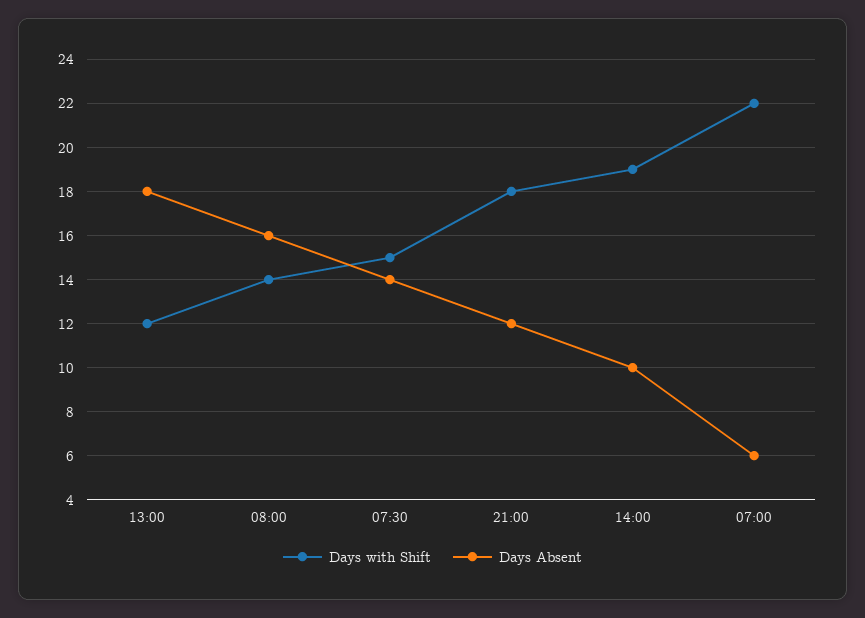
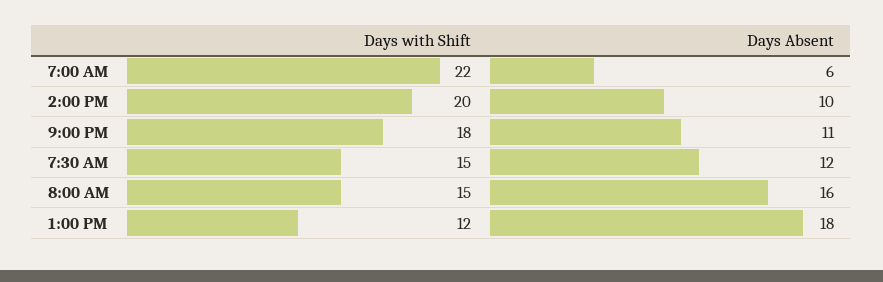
  {
    "Days with Shift": {
      "13:00": 12,
-     "08:00": 14,
+     "08:00": 15,
      "07:30": 15,
      "21:00": 18,
-     "14:00": 19,
+     "14:00": 20,
      "07:00": 22
    },
    "Days Absent": {
      "13:00": 18,
      "08:00": 16,
-     "07:30": 14,
+     "07:30": 12,
-     "21:00": 12,
+     "21:00": 11,
      "14:00": 10,
      "07:00": 6
    }
  }

